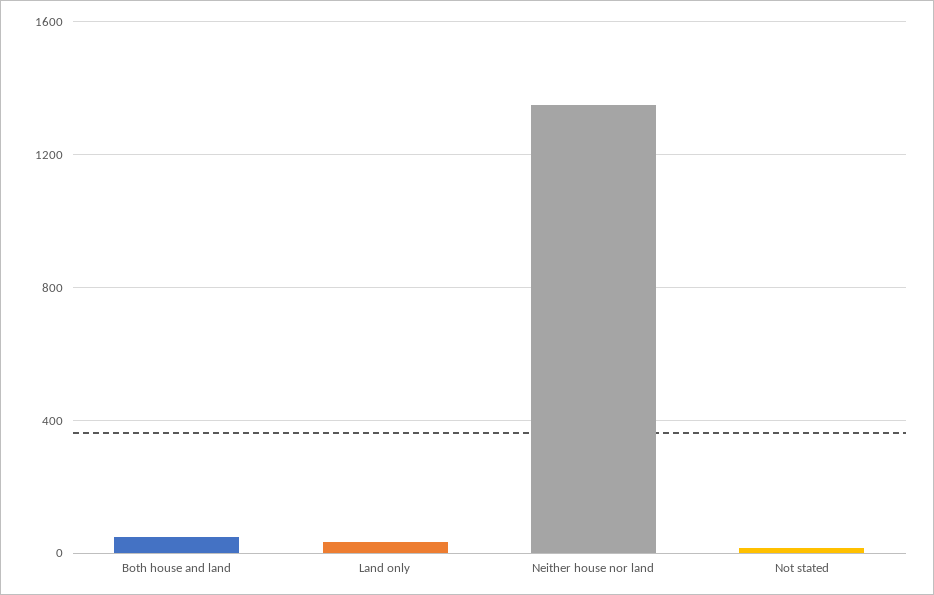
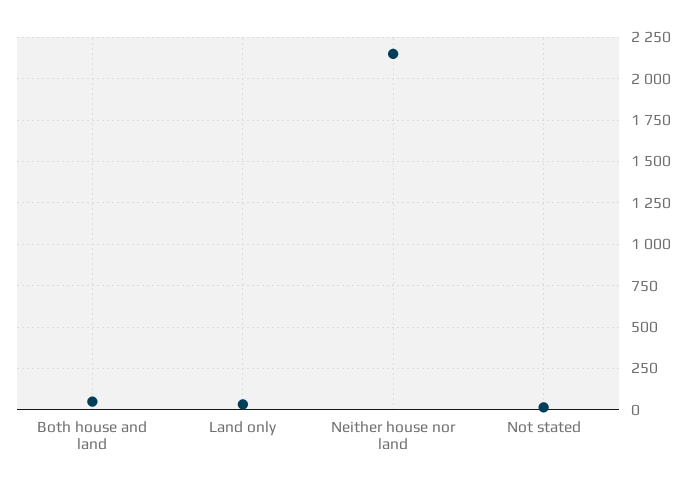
  {
    "Both house and land": 50,
    "Land only": 50,
-   "Neither house nor land": 1350,
+   "Neither house nor land": 2150,
    "Not stated": 0
  }

